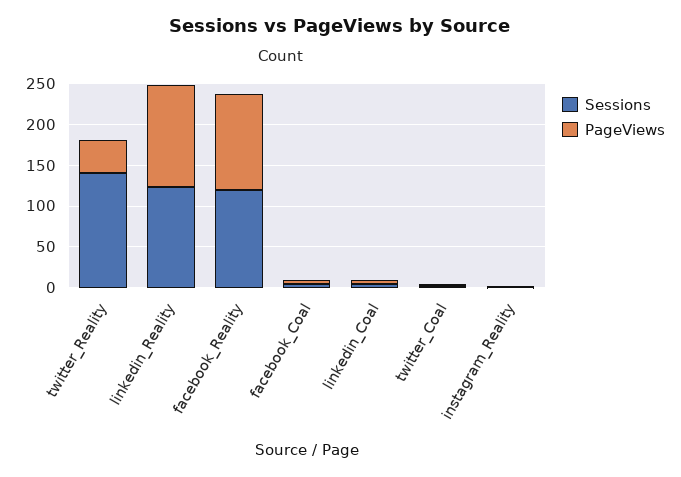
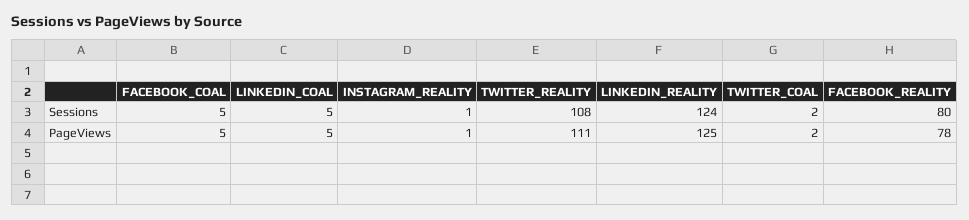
  {
    "Sessions": {
-     "twitter_Reality": 140,
+     "twitter_Reality": 108,
      "linkedin_Reality": 124,
-     "facebook_Reality": 120,
+     "facebook_Reality": 80,
      "facebook_Coal": 5,
      "linkedin_Coal": 5,
      "twitter_Coal": 2,
      "instagram_Reality": 1
    },
    "PageViews": {
-     "twitter_Reality": 40,
+     "twitter_Reality": 111,
      "linkedin_Reality": 125,
-     "facebook_Reality": 120,
+     "facebook_Reality": 78,
      "facebook_Coal": 5,
      "linkedin_Coal": 5,
      "twitter_Coal": 2,
      "instagram_Reality": 1
    }
  }

